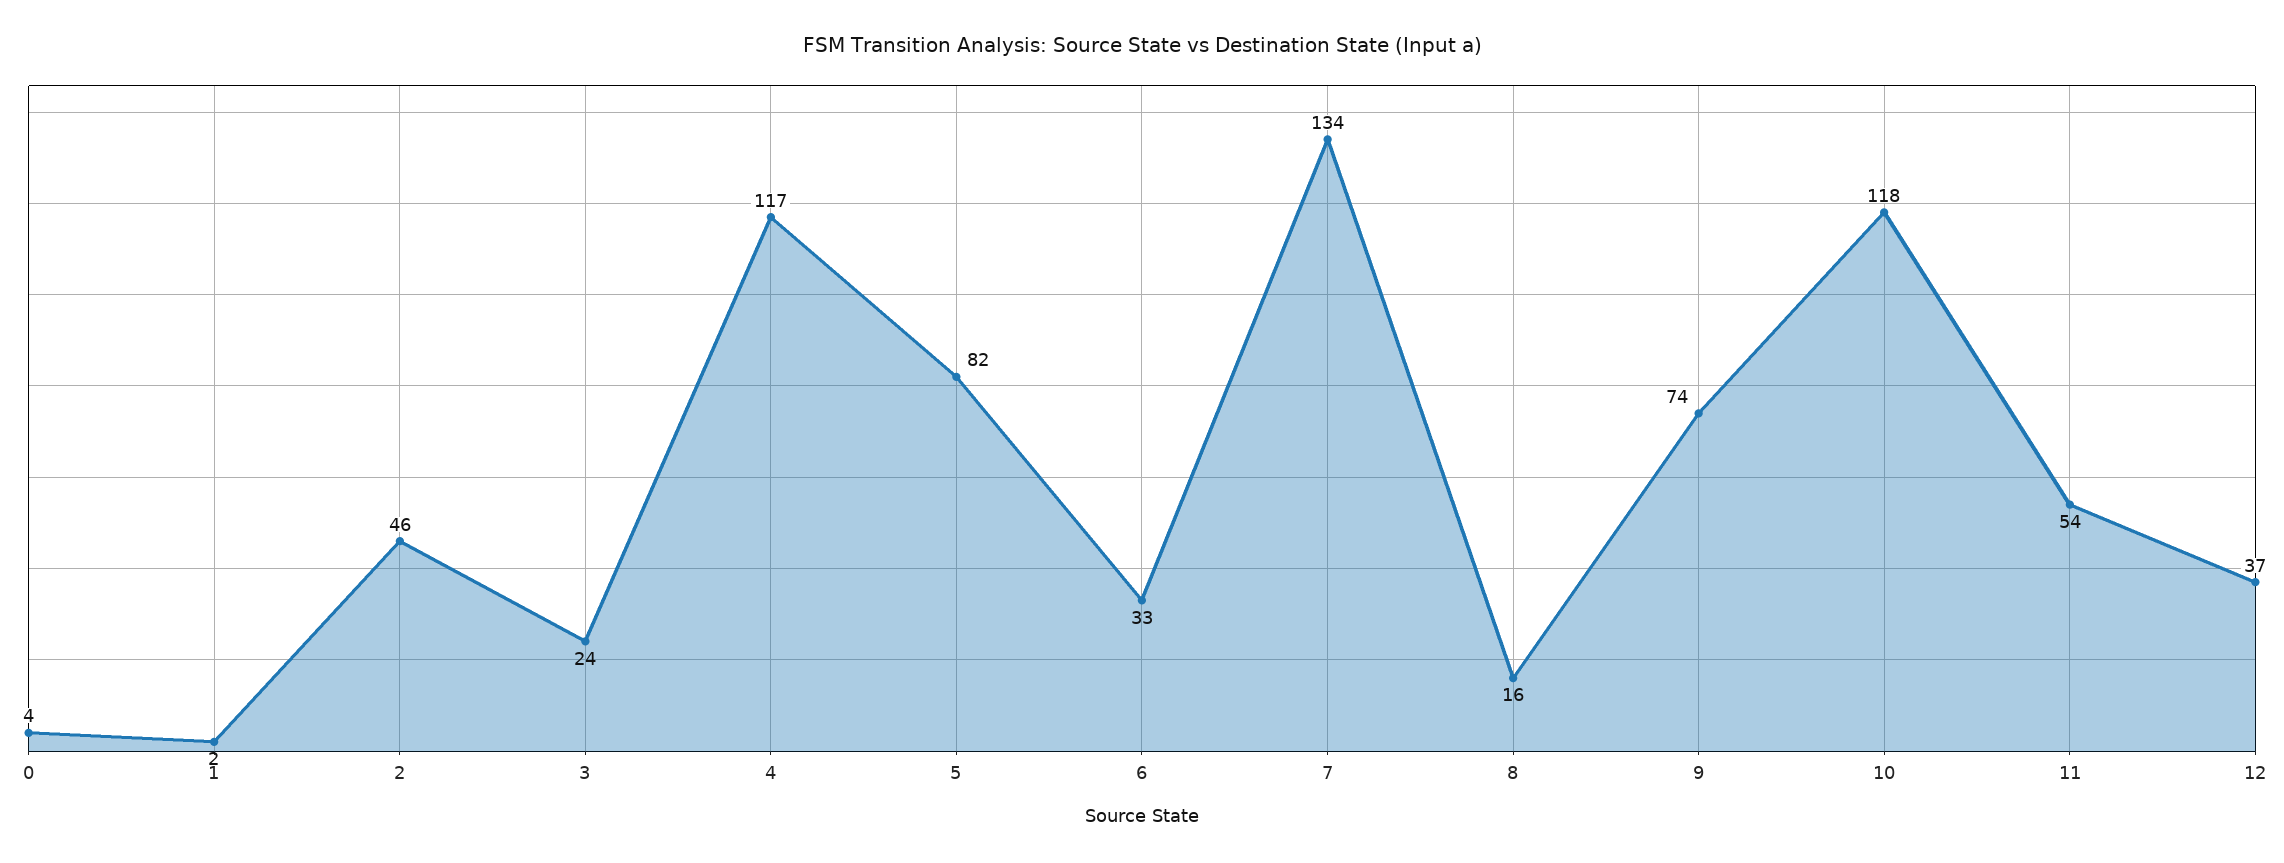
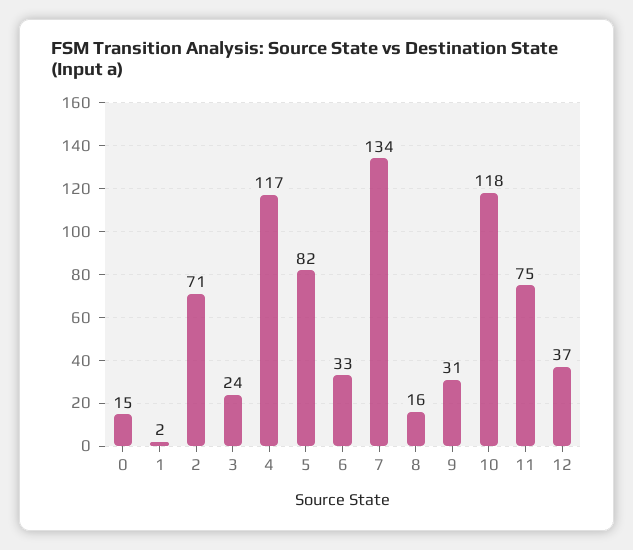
  {
-   "0": 4,
+   "0": 15,
    "1": 2,
-   "2": 46,
+   "2": 71,
    "3": 24,
    "4": 117,
    "5": 82,
    "6": 33,
    "7": 134,
    "8": 16,
-   "9": 74,
+   "9": 31,
    "10": 118,
-   "11": 54,
+   "11": 75,
    "12": 37
  }

